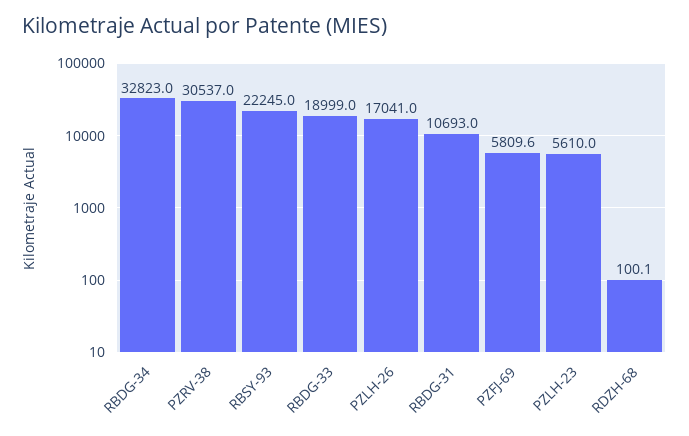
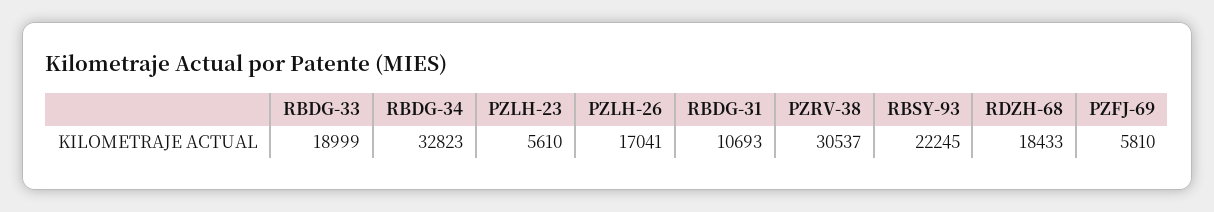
  {
    "RBDG-34": 32823,
    "PZRV-38": 30537,
    "RBSY-93": 22245,
    "RBDG-33": 18999,
    "PZLH-26": 17041,
    "RBDG-31": 10693,
    "PZFJ-69": 5809.6,
    "PZLH-23": 5610,
-   "RDZH-68": 100.1
+   "RDZH-68": 18433
  }

